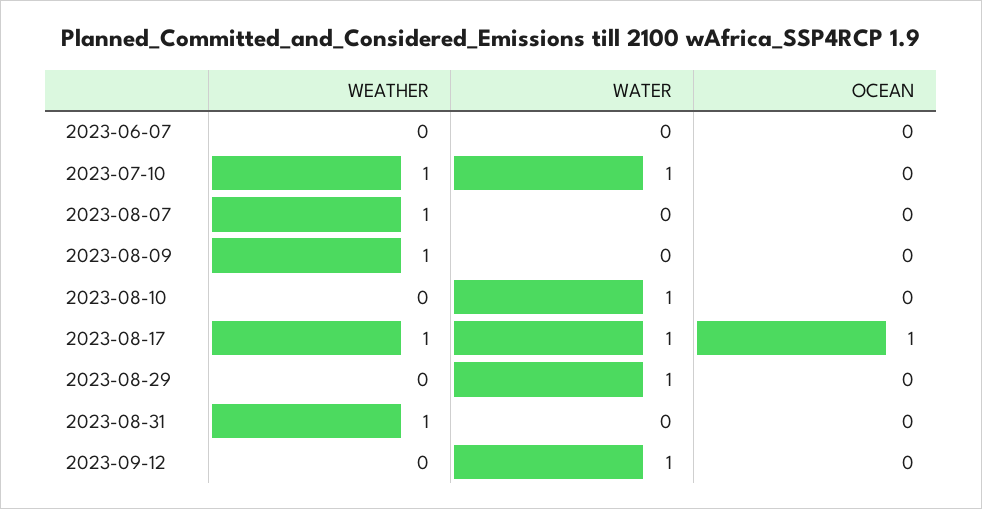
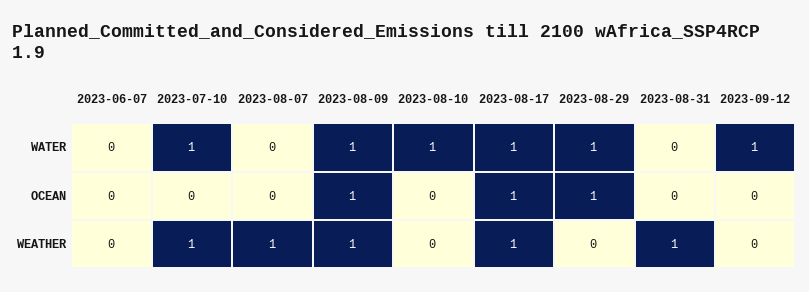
  {
    "WEATHER": {
      "2023-06-07": 0,
      "2023-07-10": 1,
      "2023-08-07": 1,
      "2023-08-09": 1,
      "2023-08-10": 0,
      "2023-08-17": 1,
      "2023-08-29": 0,
      "2023-08-31": 1,
      "2023-09-12": 0
    },
    "WATER": {
      "2023-06-07": 0,
      "2023-07-10": 1,
      "2023-08-07": 0,
-     "2023-08-09": 0,
+     "2023-08-09": 1,
      "2023-08-10": 1,
      "2023-08-17": 1,
      "2023-08-29": 1,
      "2023-08-31": 0,
      "2023-09-12": 1
    },
    "OCEAN": {
      "2023-06-07": 0,
      "2023-07-10": 0,
      "2023-08-07": 0,
-     "2023-08-09": 0,
+     "2023-08-09": 1,
      "2023-08-10": 0,
      "2023-08-17": 1,
-     "2023-08-29": 0,
+     "2023-08-29": 1,
      "2023-08-31": 0,
      "2023-09-12": 0
    }
  }

